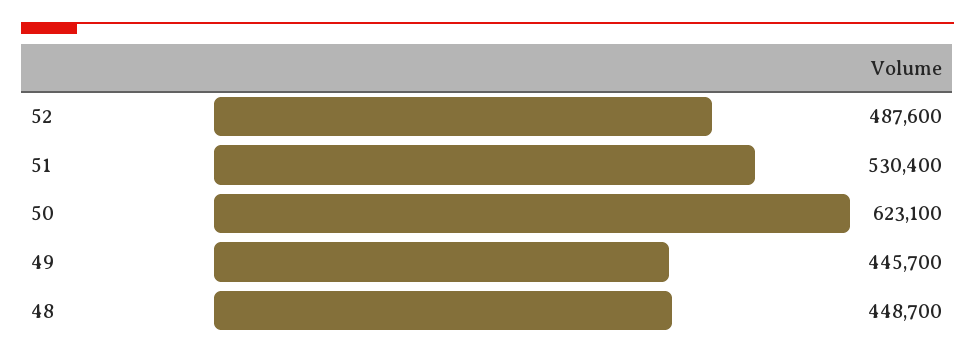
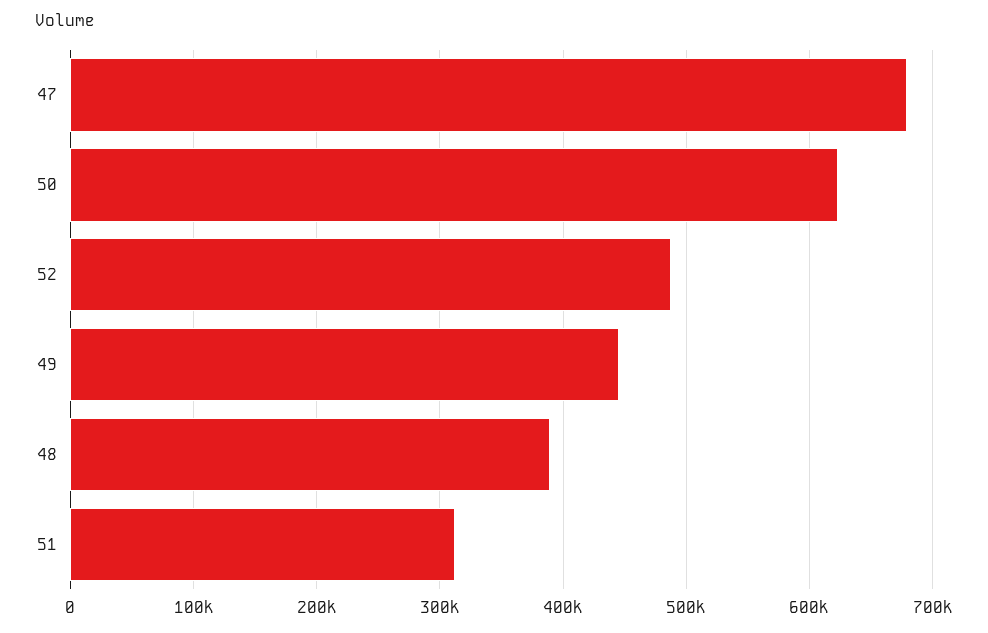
  {
    "52": 487600,
-   "51": 530400,
+   "51": 310000,
    "50": 623100,
    "49": 445700,
-   "48": 448700
+   "48": 390000,
+   "47": 680000
  }

